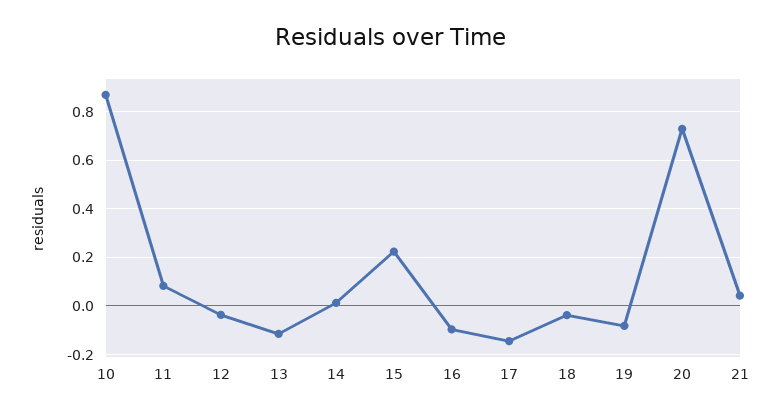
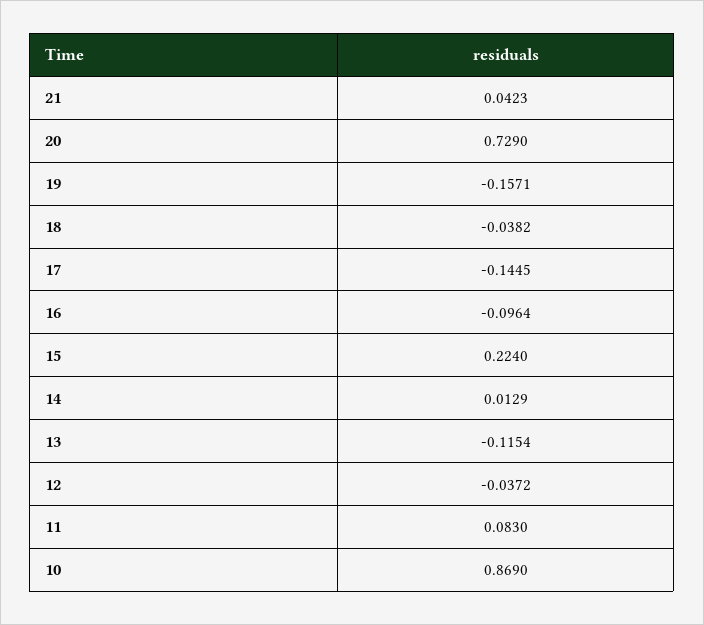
  {
    "10": 0.869,
    "11": 0.083,
    "12": -0.0372,
    "13": -0.1154,
    "14": 0.0129,
    "15": 0.224,
    "16": -0.0964,
    "17": -0.1445,
    "18": -0.0382,
-   "19": -0.075,
+   "19": -0.1571,
    "20": 0.729,
    "21": 0.0423
  }

